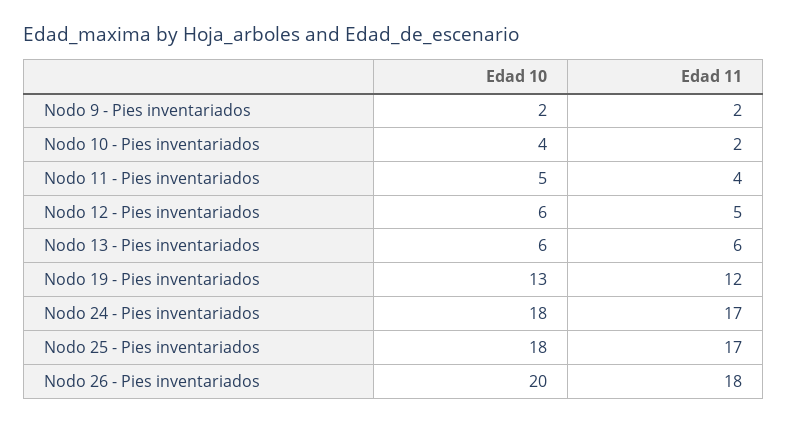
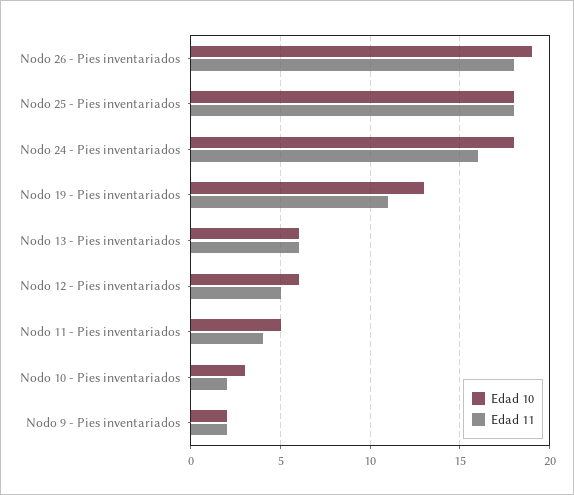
  {
    "Edad 10": {
      "Nodo 9 - Pies inventariados": 2,
-     "Nodo 10 - Pies inventariados": 4,
+     "Nodo 10 - Pies inventariados": 3,
      "Nodo 11 - Pies inventariados": 5,
      "Nodo 12 - Pies inventariados": 6,
      "Nodo 13 - Pies inventariados": 6,
      "Nodo 19 - Pies inventariados": 13,
      "Nodo 24 - Pies inventariados": 18,
      "Nodo 25 - Pies inventariados": 18,
-     "Nodo 26 - Pies inventariados": 20
+     "Nodo 26 - Pies inventariados": 19
    },
    "Edad 11": {
      "Nodo 9 - Pies inventariados": 2,
      "Nodo 10 - Pies inventariados": 2,
      "Nodo 11 - Pies inventariados": 4,
      "Nodo 12 - Pies inventariados": 5,
      "Nodo 13 - Pies inventariados": 6,
-     "Nodo 19 - Pies inventariados": 12,
+     "Nodo 19 - Pies inventariados": 11,
-     "Nodo 24 - Pies inventariados": 17,
+     "Nodo 24 - Pies inventariados": 16,
-     "Nodo 25 - Pies inventariados": 17,
+     "Nodo 25 - Pies inventariados": 18,
      "Nodo 26 - Pies inventariados": 18
    }
  }

